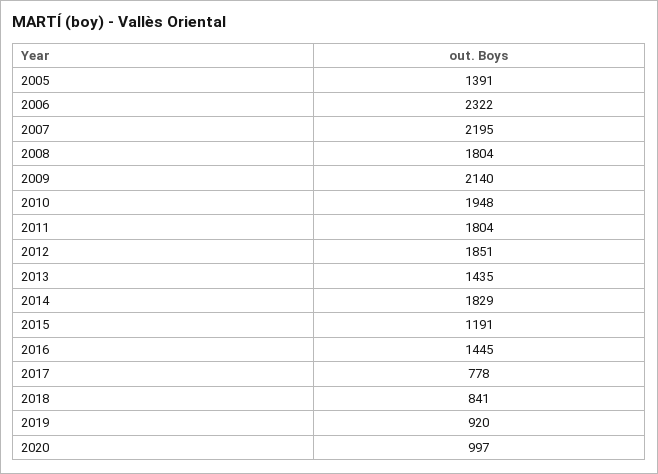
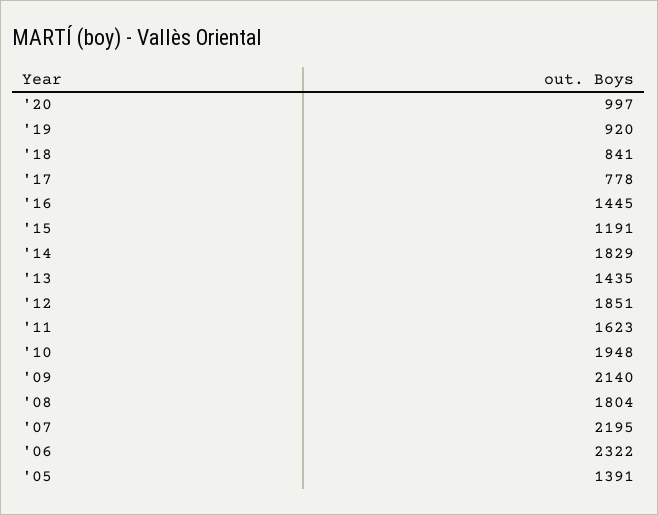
  {
    "2005": 1391,
    "2006": 2322,
    "2007": 2195,
    "2008": 1804,
    "2009": 2140,
    "2010": 1948,
-   "2011": 1804,
+   "2011": 1623,
    "2012": 1851,
    "2013": 1435,
    "2014": 1829,
    "2015": 1191,
    "2016": 1445,
    "2017": 778,
    "2018": 841,
    "2019": 920,
    "2020": 997
  }

